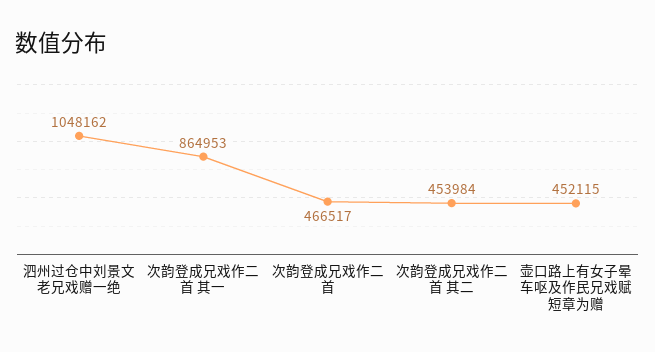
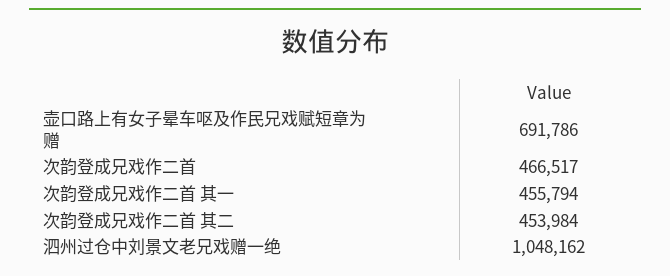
  {
    "泗州过仓中刘景文老兄戏赠一绝": 1048162,
-   "次韵登成兄戏作二首 其一": 864953,
+   "次韵登成兄戏作二首 其一": 455794,
    "次韵登成兄戏作二首": 466517,
    "次韵登成兄戏作二首 其二": 453984,
-   "壶口路上有女子晕车呕及作民兄戏赋短章为赠": 452115
+   "壶口路上有女子晕车呕及作民兄戏赋短章为赠": 691786
  }

